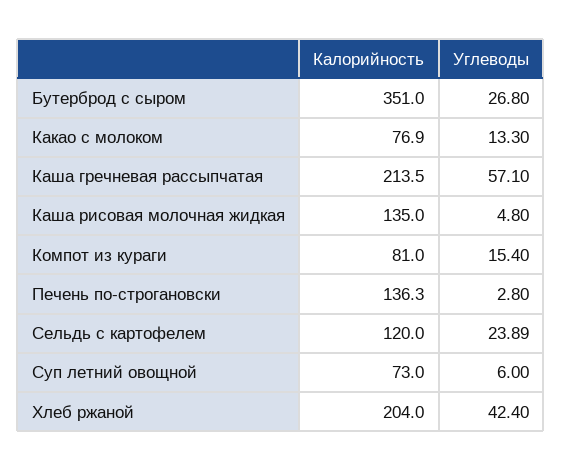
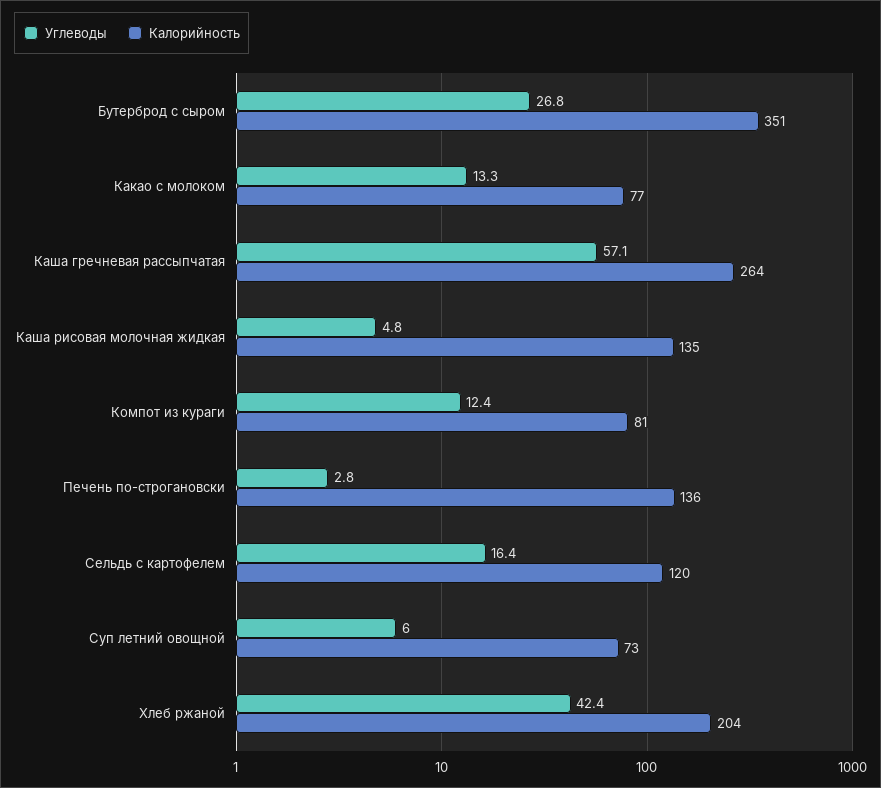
  {
    "Калорийность": {
      "Бутерброд с сыром": 351,
      "Какао с молоком": 76.9,
-     "Каша гречневая рассыпчатая": 213.5,
+     "Каша гречневая рассыпчатая": 264,
      "Каша рисовая молочная жидкая": 135,
      "Компот из кураги": 81,
      "Печень по-строгановски": 136.3,
      "Сельдь с картофелем": 120,
      "Суп летний овощной": 73,
      "Хлеб ржаной": 204
    },
    "Углеводы": {
      "Бутерброд с сыром": 26.8,
      "Какао с молоком": 13.3,
      "Каша гречневая рассыпчатая": 57.1,
      "Каша рисовая молочная жидкая": 4.8,
-     "Компот из кураги": 15.4,
+     "Компот из кураги": 12.4,
      "Печень по-строгановски": 2.8,
-     "Сельдь с картофелем": 23.89,
+     "Сельдь с картофелем": 16.4,
      "Суп летний овощной": 6,
      "Хлеб ржаной": 42.4
    }
  }

